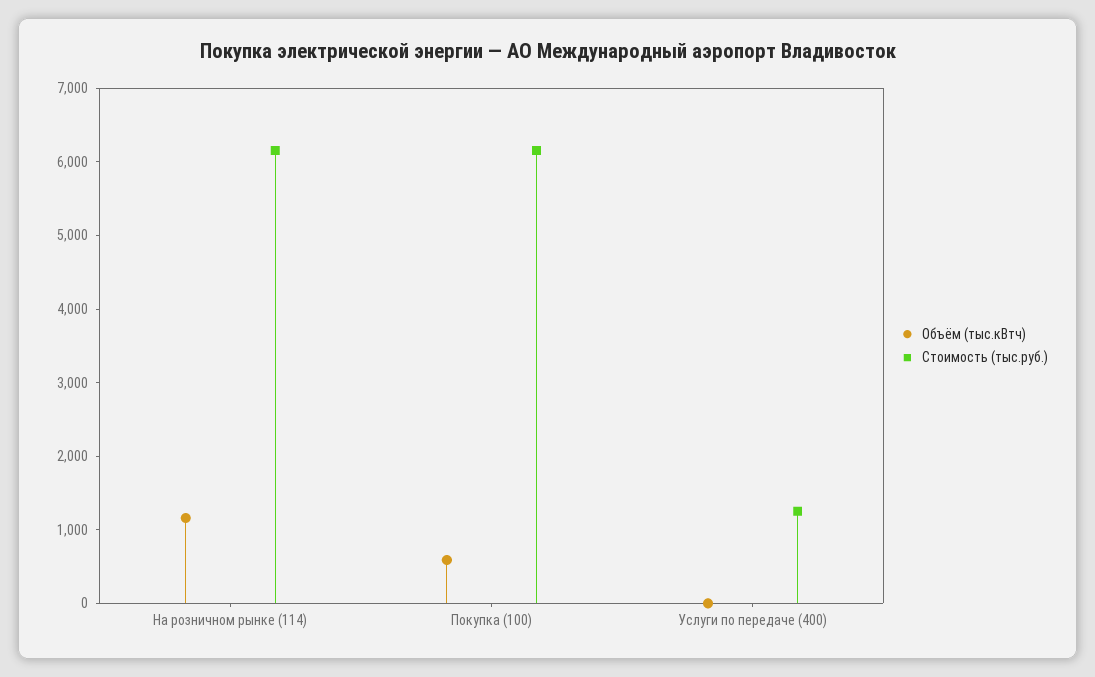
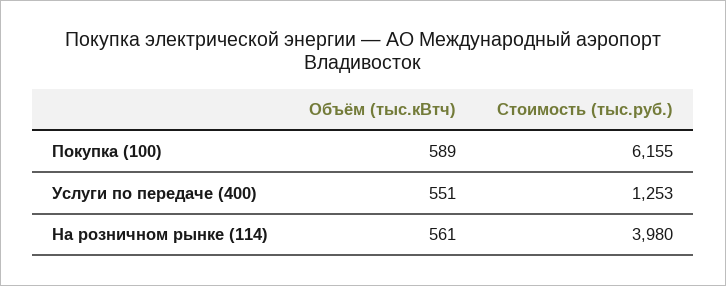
  {
    "Объём (тыс.кВтч)": {
-     "На розничном рынке (114)": 1200,
+     "На розничном рынке (114)": 561,
      "Покупка (100)": 589,
-     "Услуги по передаче (400)": 0
+     "Услуги по передаче (400)": 551
    },
    "Стоимость (тыс.руб.)": {
-     "На розничном рынке (114)": 6200,
+     "На розничном рынке (114)": 3980,
      "Покупка (100)": 6155,
      "Услуги по передаче (400)": 1253
    }
  }

